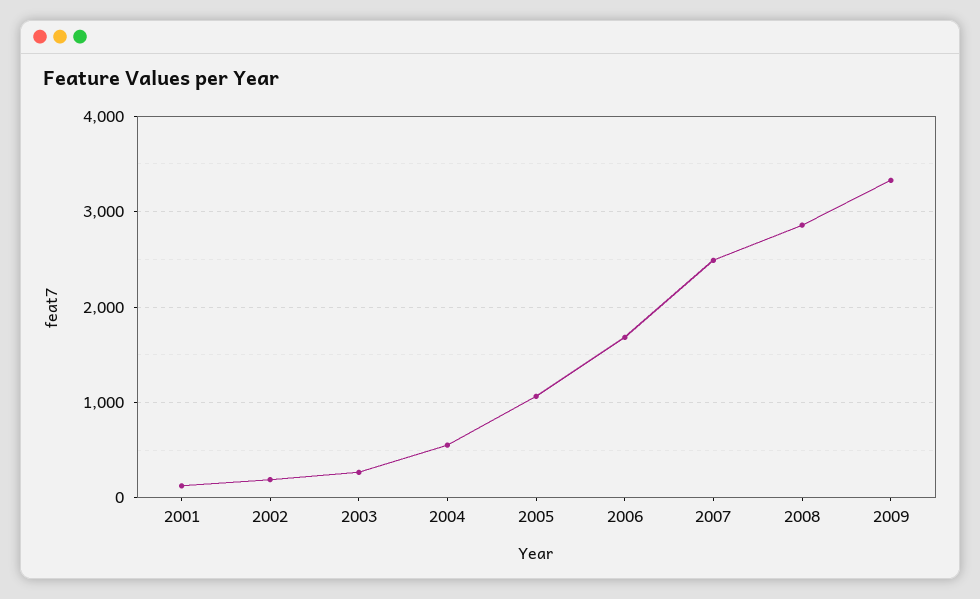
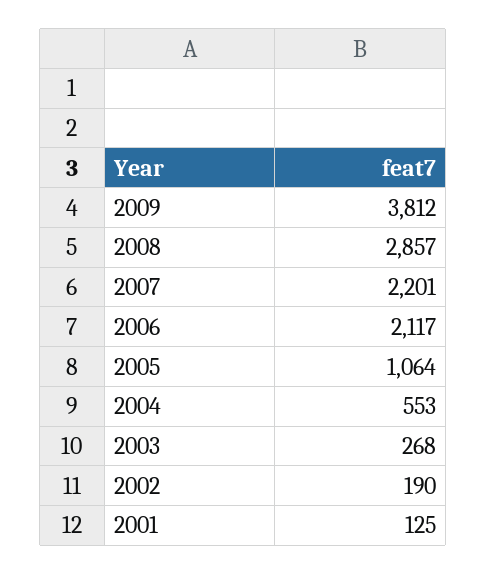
  {
    "2001": 125,
    "2002": 190,
    "2003": 268,
    "2004": 553,
    "2005": 1064,
-   "2006": 1700,
+   "2006": 2117,
-   "2007": 2500,
+   "2007": 2201,
    "2008": 2857,
-   "2009": 3300
+   "2009": 3812
  }

